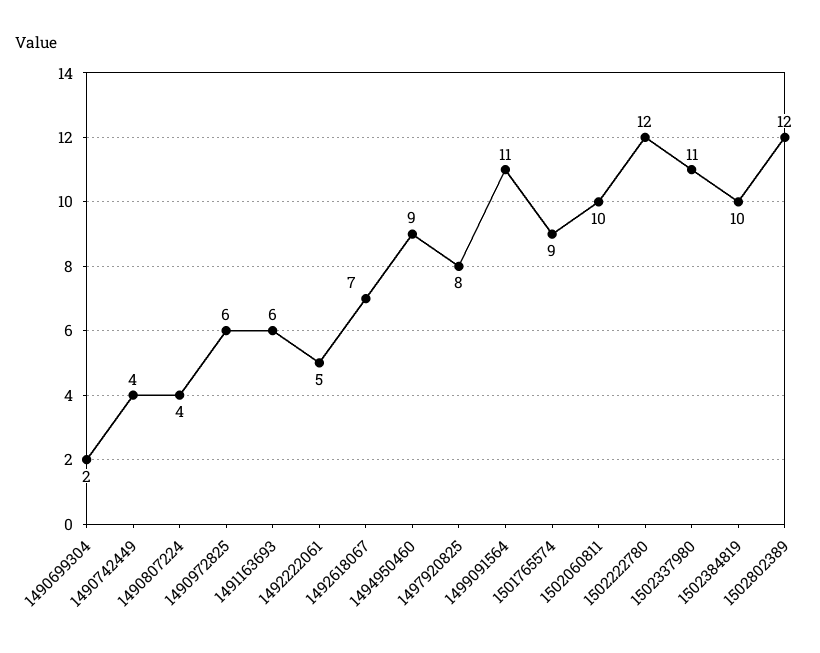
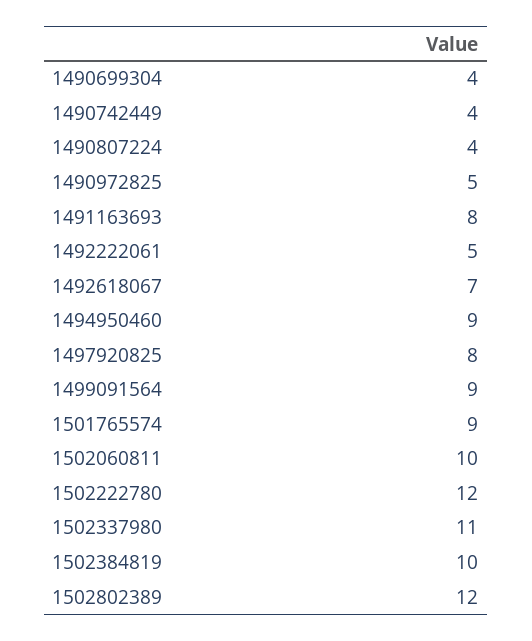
  {
-   "1490699304": 2,
+   "1490699304": 4,
    "1490742449": 4,
    "1490807224": 4,
-   "1490972825": 6,
+   "1490972825": 5,
-   "1491163693": 6,
+   "1491163693": 8,
    "1492222061": 5,
    "1492618067": 7,
    "1494950460": 9,
    "1497920825": 8,
-   "1499091564": 11,
+   "1499091564": 9,
    "1501765574": 9,
    "1502060811": 10,
    "1502222780": 12,
    "1502337980": 11,
    "1502384819": 10,
    "1502802389": 12
  }

